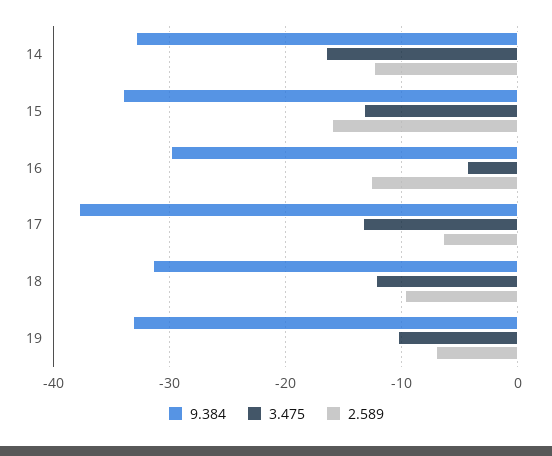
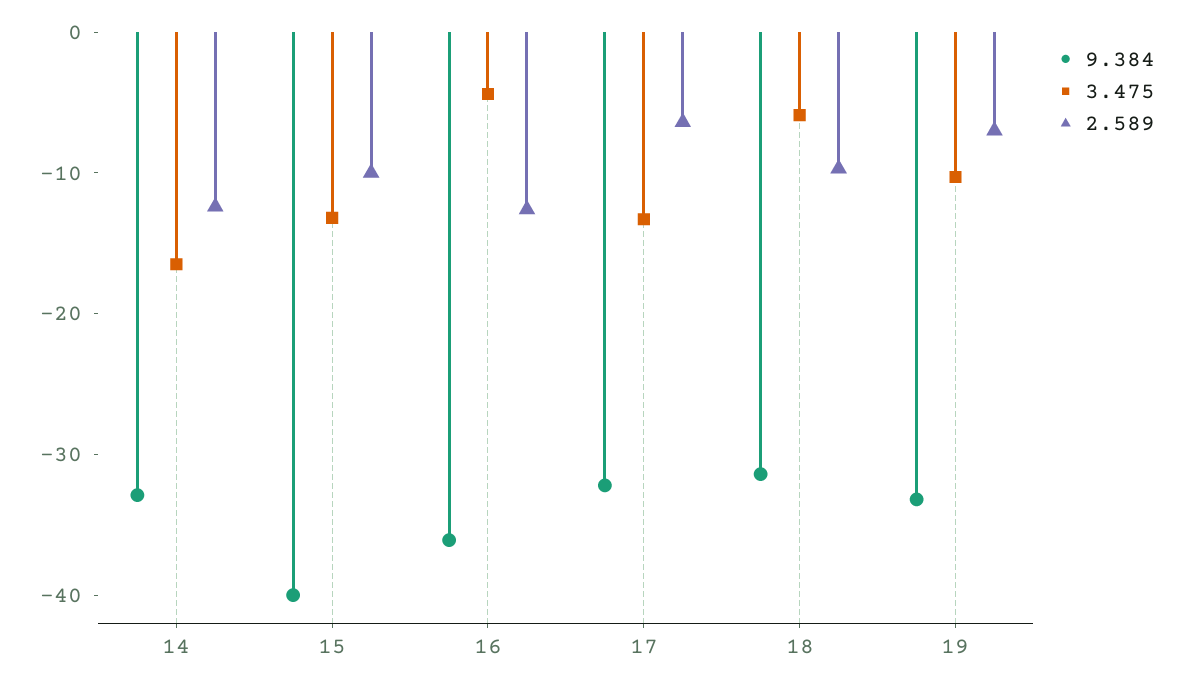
  {
    "9.384": {
      "14": -33,
-     "15": -34,
+     "15": -40,
-     "16": -30,
+     "16": -36,
-     "17": -38,
+     "17": -32,
      "18": -31,
      "19": -33
    },
    "3.475": {
      "14": -17,
      "15": -13,
      "16": -4,
      "17": -13,
-     "18": -12,
+     "18": -6,
      "19": -10
    },
    "2.589": {
      "14": -12,
-     "15": -16,
+     "15": -10,
      "16": -13,
      "17": -6,
      "18": -10,
      "19": -7
    }
  }

